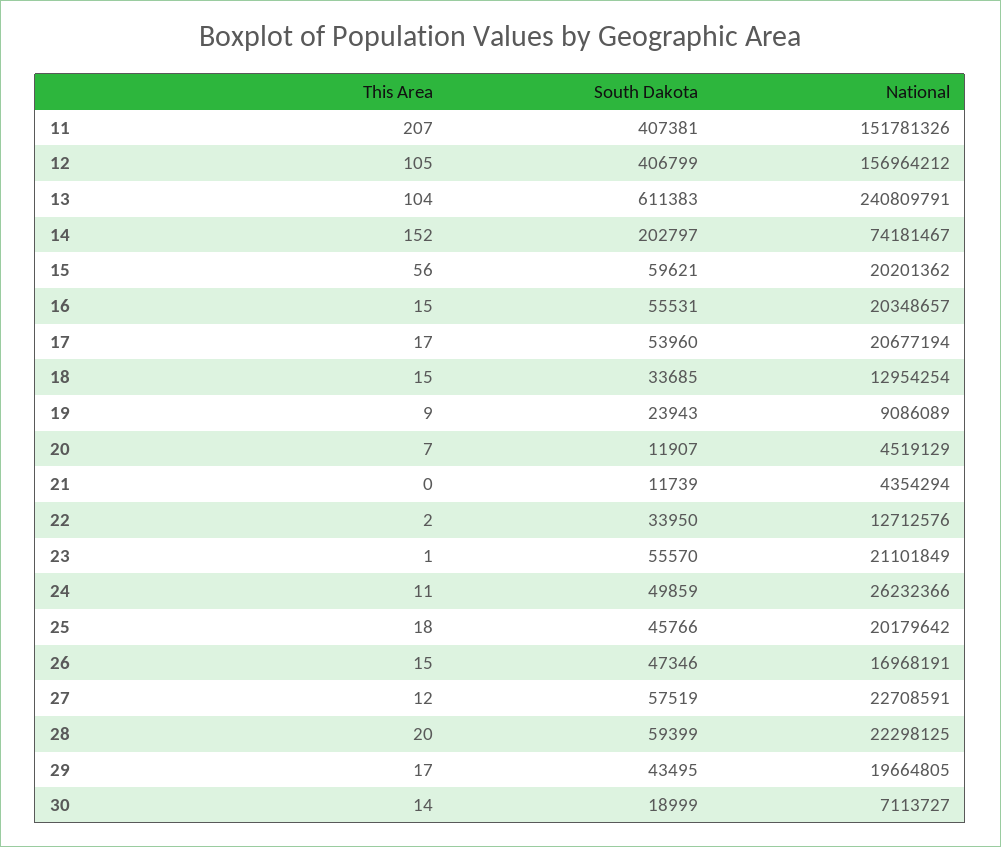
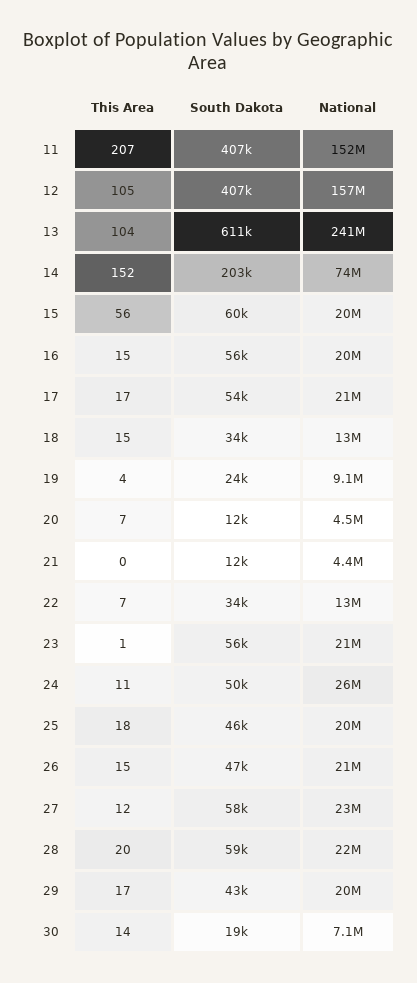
  {
    "This Area": {
      "11": 207,
      "12": 105,
      "13": 104,
      "14": 152,
      "15": 56,
      "16": 15,
      "17": 17,
      "18": 15,
-     "19": 9,
+     "19": 4,
      "20": 7,
      "21": 0,
-     "22": 2,
+     "22": 7,
      "23": 1,
      "24": 11,
      "25": 18,
      "26": 15,
      "27": 12,
      "28": 20,
      "29": 17,
      "30": 14
    },
    "South Dakota": {
      "11": 407381,
      "12": 406799,
      "13": 611383,
      "14": 202797,
      "15": 59621,
      "16": 55531,
      "17": 53960,
      "18": 33685,
      "19": 23943,
      "20": 11907,
      "21": 11739,
      "22": 33950,
      "23": 55570,
      "24": 49859,
      "25": 45766,
      "26": 47346,
      "27": 57519,
      "28": 59399,
      "29": 43495,
      "30": 18999
    },
    "National": {
      "11": 151781326,
      "12": 156964212,
      "13": 240809791,
      "14": 74181467,
      "15": 20201362,
      "16": 20348657,
      "17": 20677194,
      "18": 12954254,
      "19": 9086089,
      "20": 4519129,
      "21": 4354294,
      "22": 12712576,
      "23": 21101849,
      "24": 26232366,
      "25": 20179642,
-     "26": 16968191,
+     "26": 21000000,
      "27": 22708591,
      "28": 22298125,
      "29": 19664805,
      "30": 7113727
    }
  }

